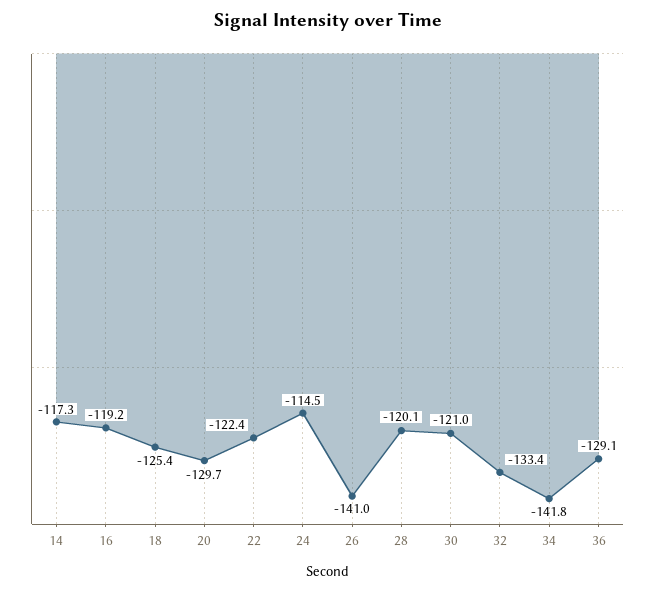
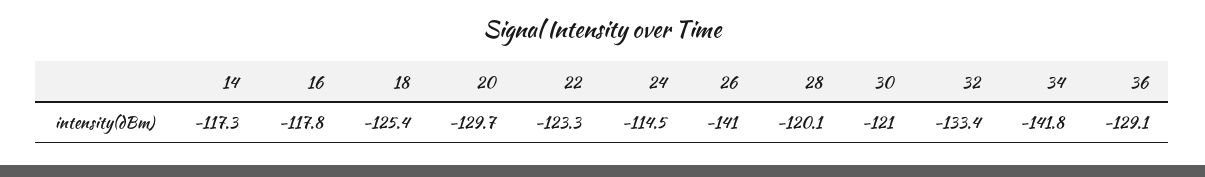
  {
    "14": -117.3,
-   "16": -119.2,
+   "16": -117.8,
    "18": -125.4,
    "20": -129.7,
-   "22": -122.4,
+   "22": -123.3,
    "24": -114.5,
    "26": -141,
    "28": -120.1,
    "30": -121,
    "32": -133.4,
    "34": -141.8,
    "36": -129.1
  }

